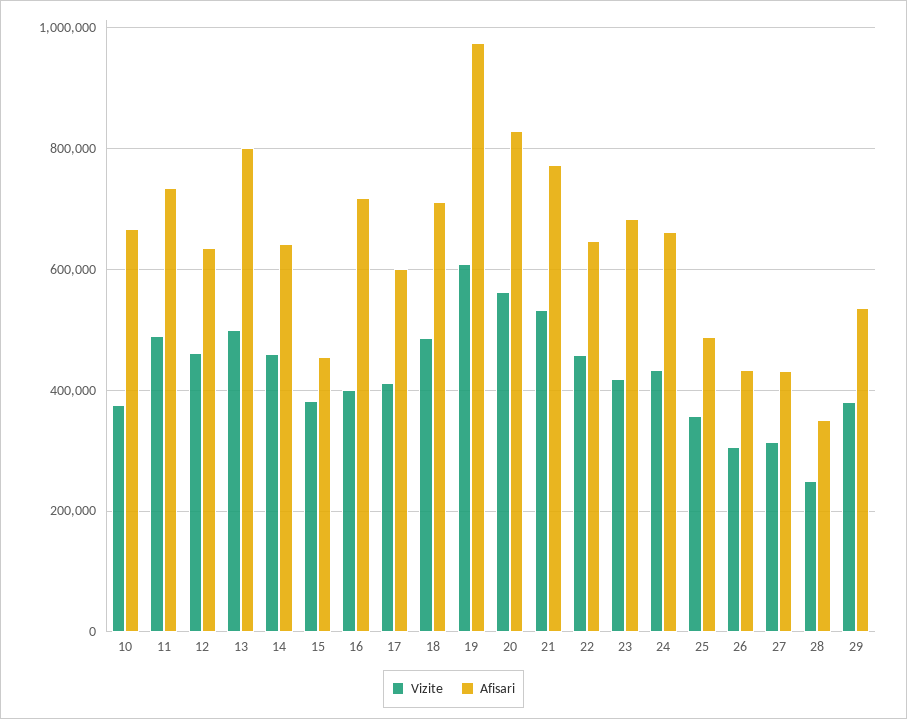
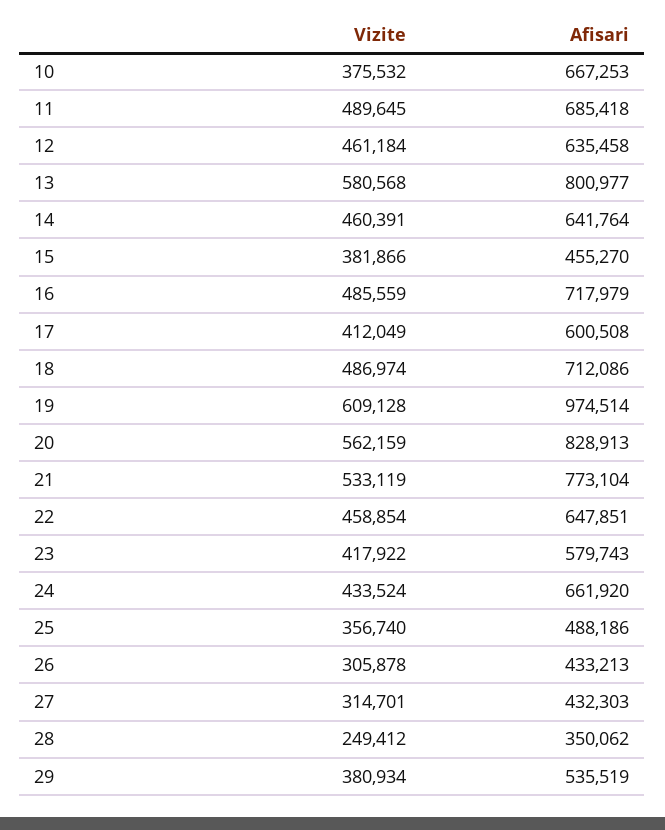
  {
    "Vizite": {
      "10": 375532,
      "11": 489645,
      "12": 461184,
-     "13": 500000,
+     "13": 580568,
      "14": 460391,
      "15": 381866,
-     "16": 400000,
+     "16": 485559,
      "17": 412049,
      "18": 486974,
      "19": 609128,
      "20": 562159,
      "21": 533119,
      "22": 458854,
      "23": 417922,
      "24": 433524,
      "25": 356740,
      "26": 305878,
      "27": 314701,
      "28": 249412,
      "29": 380934
    },
    "Afisari": {
      "10": 667253,
-     "11": 740000,
+     "11": 685418,
      "12": 635458,
      "13": 800977,
      "14": 641764,
      "15": 455270,
      "16": 717979,
      "17": 600508,
      "18": 712086,
      "19": 974514,
      "20": 828913,
      "21": 773104,
      "22": 647851,
-     "23": 680000,
+     "23": 579743,
      "24": 661920,
      "25": 488186,
      "26": 433213,
      "27": 432303,
      "28": 350062,
      "29": 535519
    }
  }

